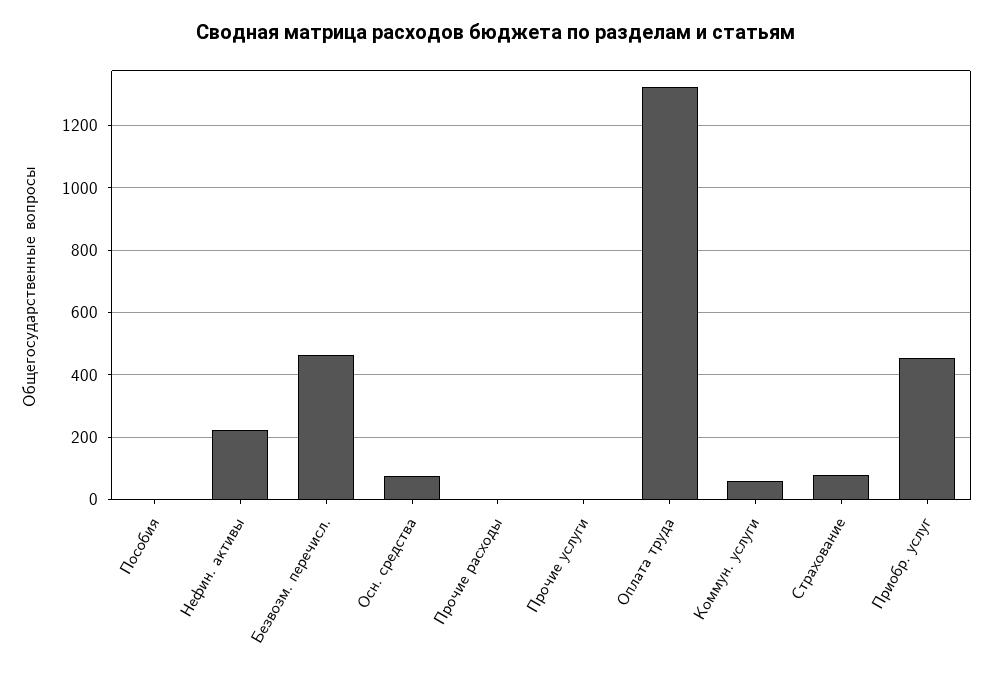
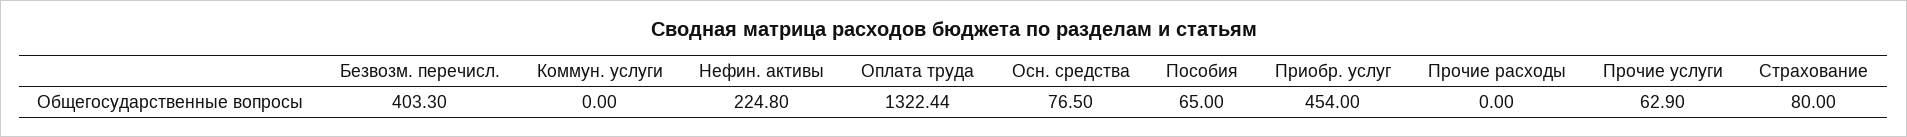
  {
-   "Пособия": 0,
+   "Пособия": 65,
    "Нефин. активы": 224.8,
-   "Безвозм. перечисл.": 460,
+   "Безвозм. перечисл.": 403.3,
    "Осн. средства": 76.5,
    "Прочие расходы": 0,
-   "Прочие услуги": 0,
+   "Прочие услуги": 62.9,
    "Оплата труда": 1322.44,
-   "Коммун. услуги": 60,
+   "Коммун. услуги": 0,
    "Страхование": 80,
    "Приобр. услуг": 454
  }

